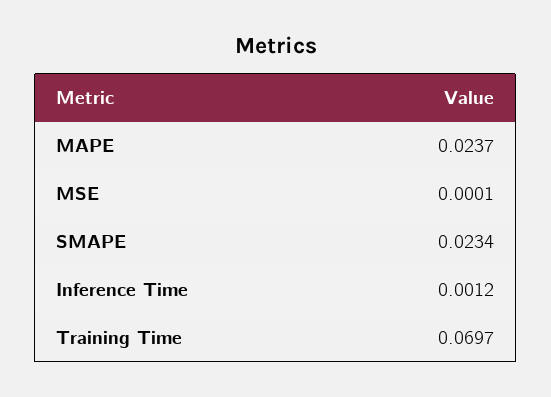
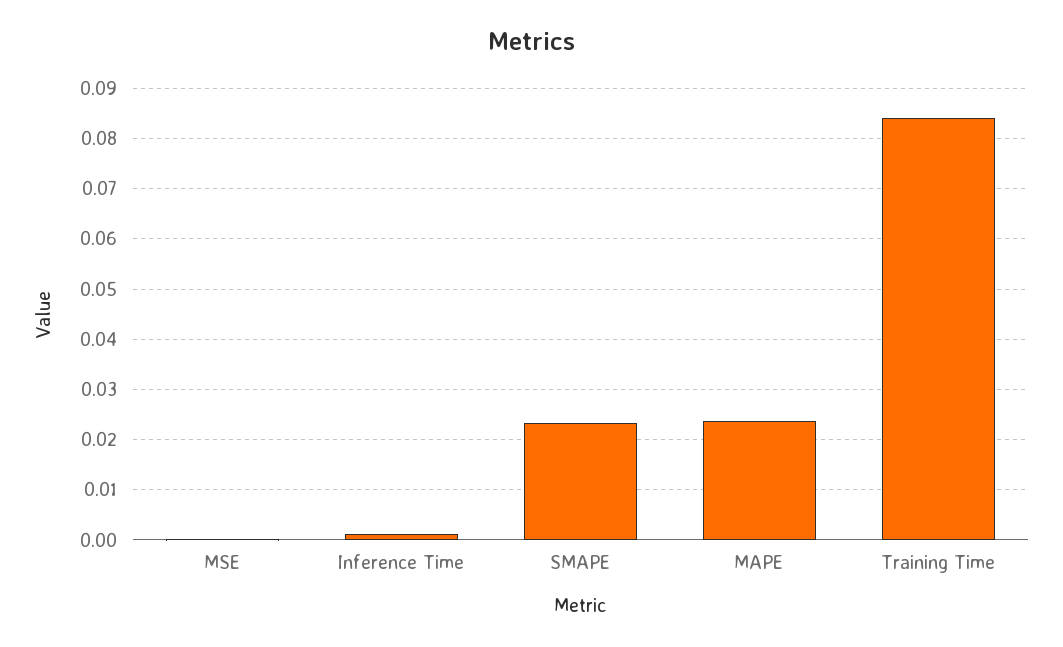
  {
    "MAPE": 0.0237,
    "MSE": 0.0001,
    "SMAPE": 0.0234,
    "Inference Time": 0.0012,
-   "Training Time": 0.0697
+   "Training Time": 0.084
  }

